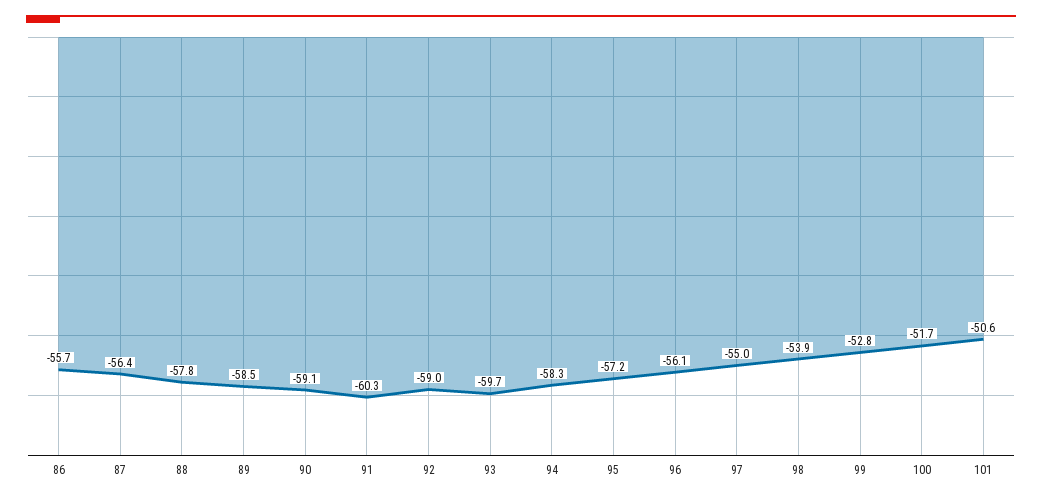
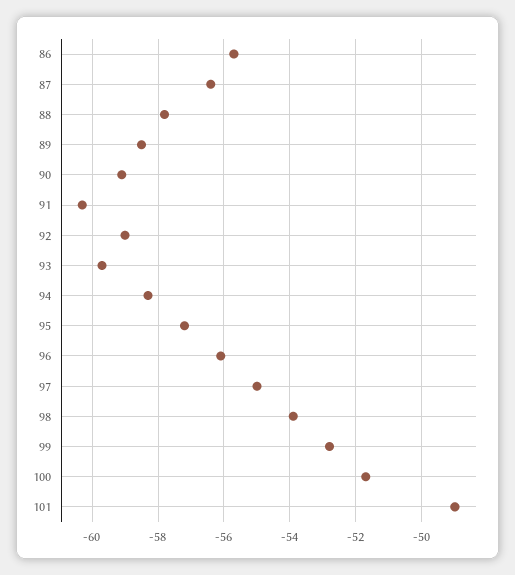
  {
    "86": -55.7,
    "87": -56.4,
    "88": -57.8,
    "89": -58.5,
    "90": -59.1,
    "91": -60.3,
    "92": -59,
    "93": -59.7,
    "94": -58.3,
    "95": -57.2,
    "96": -56.1,
    "97": -55,
    "98": -53.9,
    "99": -52.8,
    "100": -51.7,
-   "101": -50.6
+   "101": -49
  }

